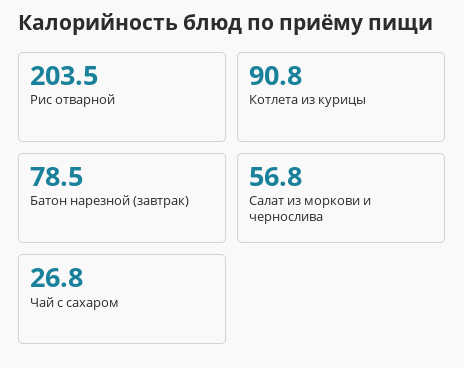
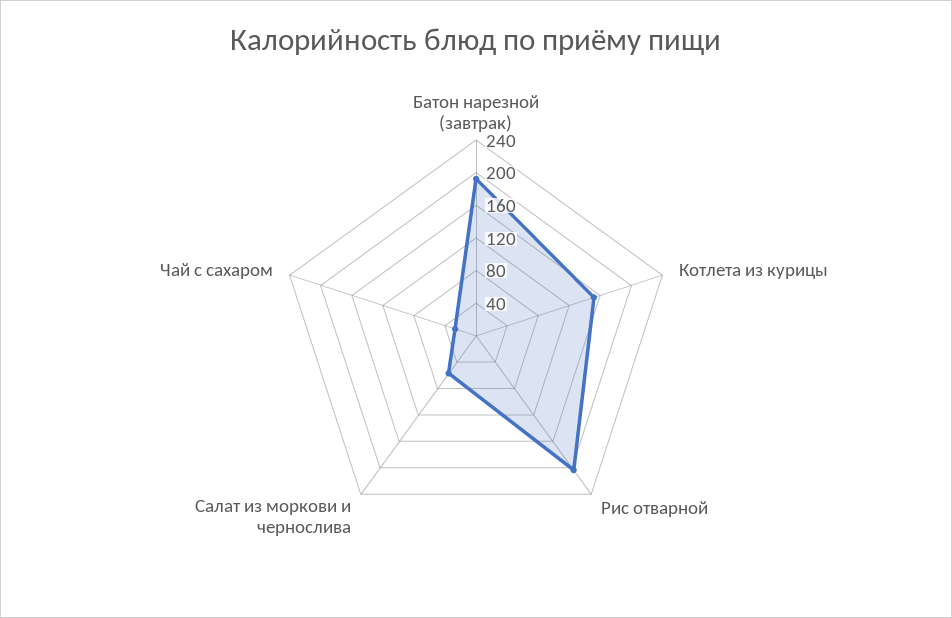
  {
    "Рис отварной": 203.5,
-   "Котлета из курицы": 90.8,
+   "Котлета из курицы": 150,
-   "Батон нарезной (завтрак)": 78.5,
+   "Батон нарезной (завтрак)": 190,
    "Салат из моркови и чернослива": 56.8,
    "Чай с сахаром": 26.8
  }

